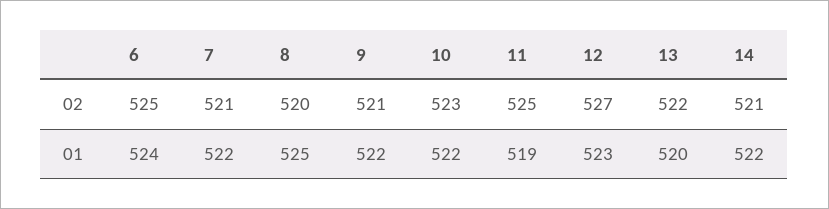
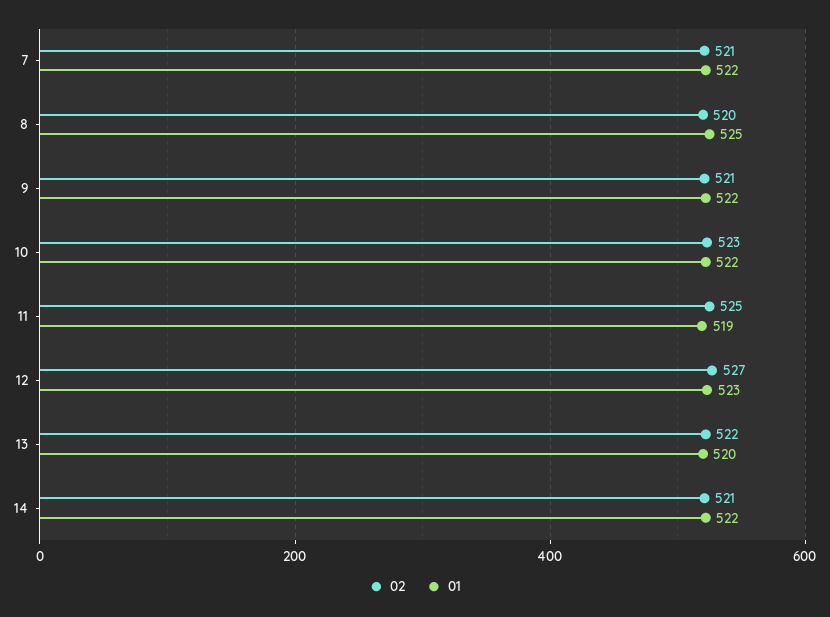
  {
    "02": {
-     "6": 525,
      "7": 521,
      "8": 520,
      "9": 521,
      "10": 523,
      "11": 525,
      "12": 527,
      "13": 522,
      "14": 521
    },
    "01": {
-     "6": 524,
      "7": 522,
      "8": 525,
      "9": 522,
      "10": 522,
      "11": 519,
      "12": 523,
      "13": 520,
      "14": 522
    }
  }

